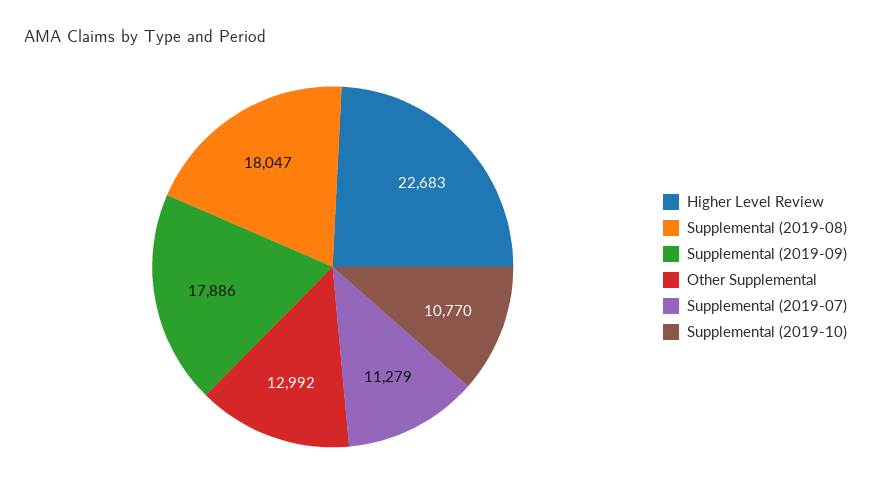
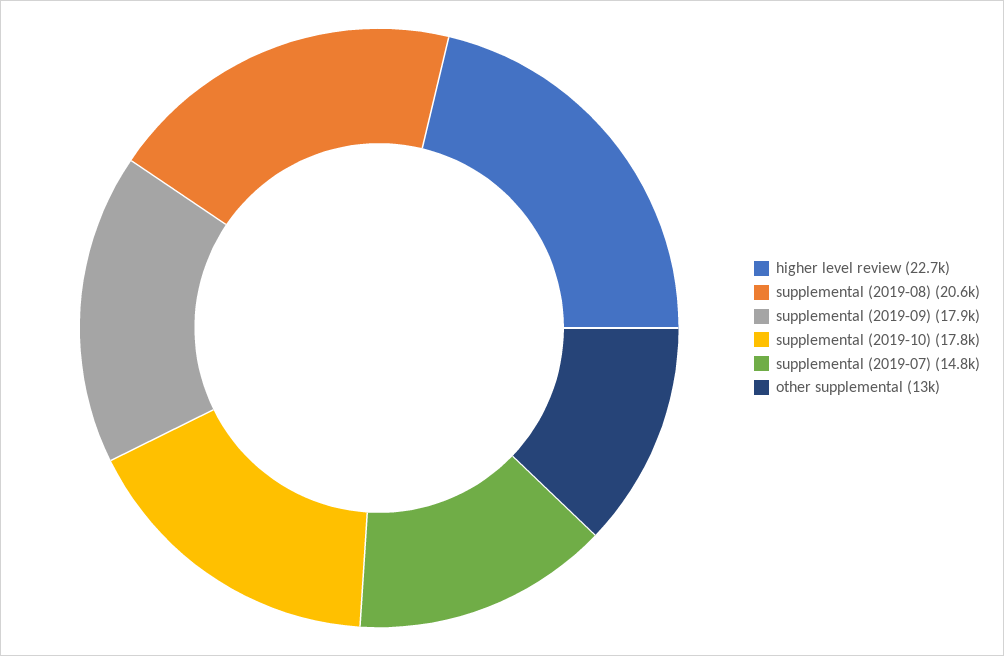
  {
    "Higher Level Review": 22683,
-   "Supplemental (2019-08)": 18047,
+   "Supplemental (2019-08)": 20600,
    "Supplemental (2019-09)": 17886,
    "Other Supplemental": 12992,
-   "Supplemental (2019-07)": 11279,
+   "Supplemental (2019-07)": 14800,
-   "Supplemental (2019-10)": 10770
+   "Supplemental (2019-10)": 17800
  }

